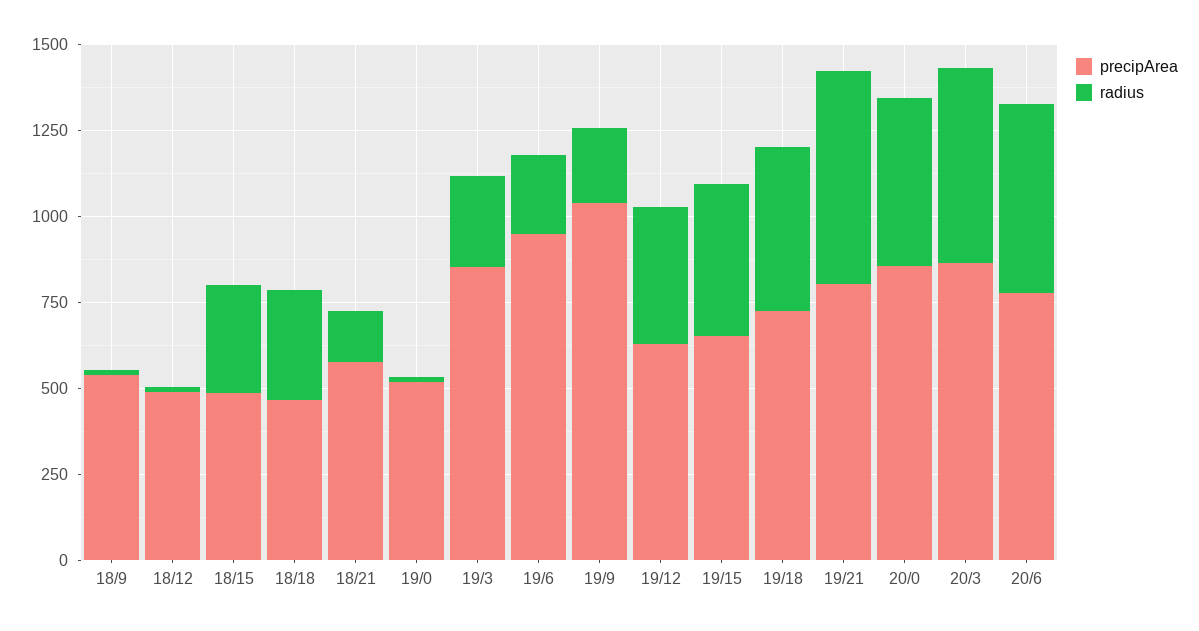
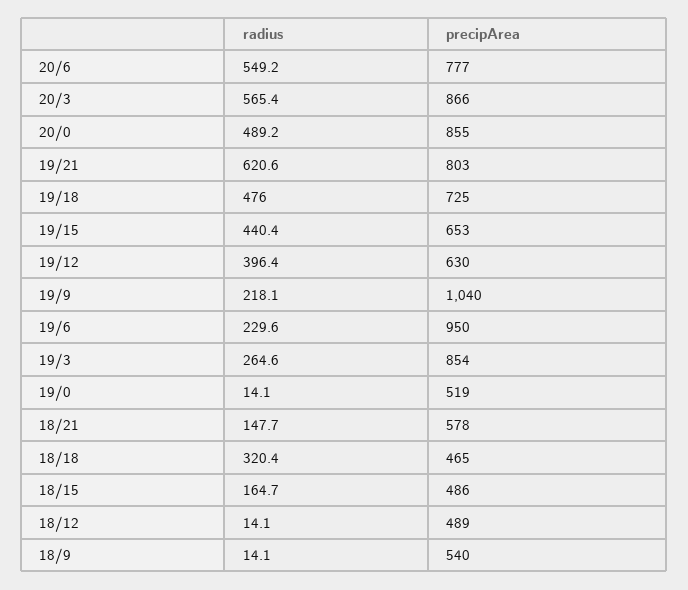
  {
    "precipArea": {
      "18/9": 540,
      "18/12": 489,
      "18/15": 486,
      "18/18": 465,
      "18/21": 578,
      "19/0": 519,
      "19/3": 854,
      "19/6": 950,
      "19/9": 1040,
      "19/12": 630,
      "19/15": 653,
      "19/18": 725,
      "19/21": 803,
      "20/0": 855,
      "20/3": 866,
      "20/6": 777
    },
    "radius": {
      "18/9": 14.1,
      "18/12": 14.1,
-     "18/15": 300,
+     "18/15": 164.7,
      "18/18": 320.4,
      "18/21": 147.7,
      "19/0": 14.1,
      "19/3": 264.6,
      "19/6": 229.6,
      "19/9": 218.1,
      "19/12": 396.4,
      "19/15": 440.4,
      "19/18": 476,
      "19/21": 620.6,
      "20/0": 489.2,
      "20/3": 565.4,
      "20/6": 549.2
    }
  }

